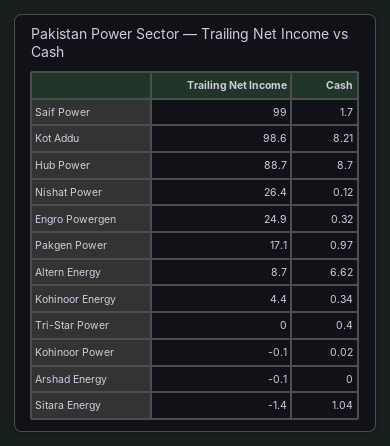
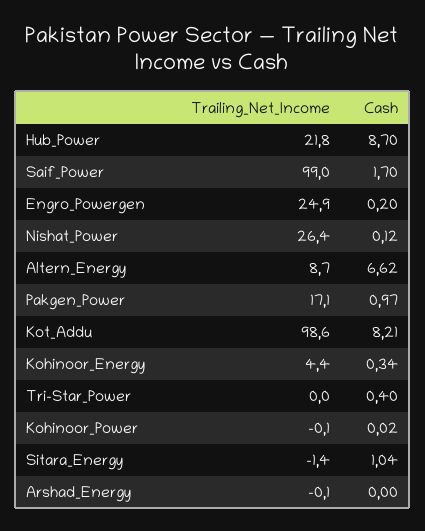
  {
    "Trailing Net Income": {
      "Saif Power": 99,
      "Kot Addu": 98.6,
-     "Hub Power": 88.7,
+     "Hub Power": 21.8,
      "Nishat Power": 26.4,
      "Engro Powergen": 24.9,
      "Pakgen Power": 17.1,
      "Altern Energy": 8.7,
      "Kohinoor Energy": 4.4,
      "Tri-Star Power": 0,
      "Kohinoor Power": -0.1,
      "Arshad Energy": -0.1,
      "Sitara Energy": -1.4
    },
    "Cash": {
      "Saif Power": 1.7,
      "Kot Addu": 8.21,
      "Hub Power": 8.7,
      "Nishat Power": 0.12,
-     "Engro Powergen": 0.32,
+     "Engro Powergen": 0.2,
      "Pakgen Power": 0.97,
      "Altern Energy": 6.62,
      "Kohinoor Energy": 0.34,
      "Tri-Star Power": 0.4,
      "Kohinoor Power": 0.02,
      "Arshad Energy": 0,
      "Sitara Energy": 1.04
    }
  }

